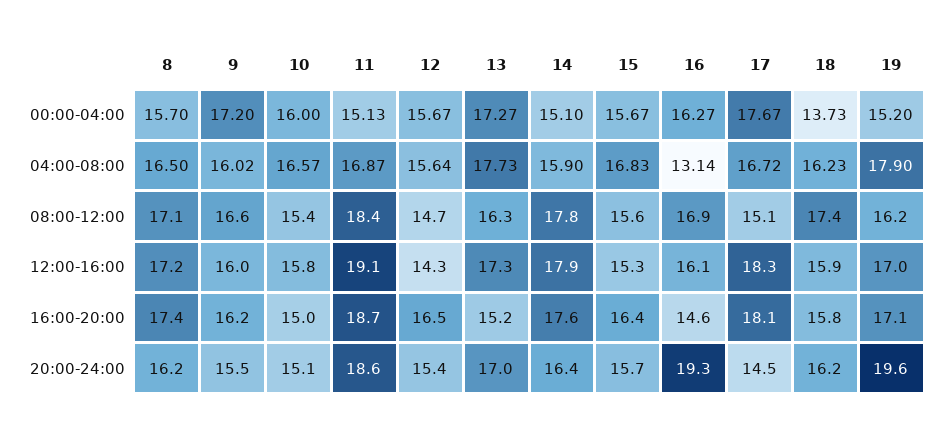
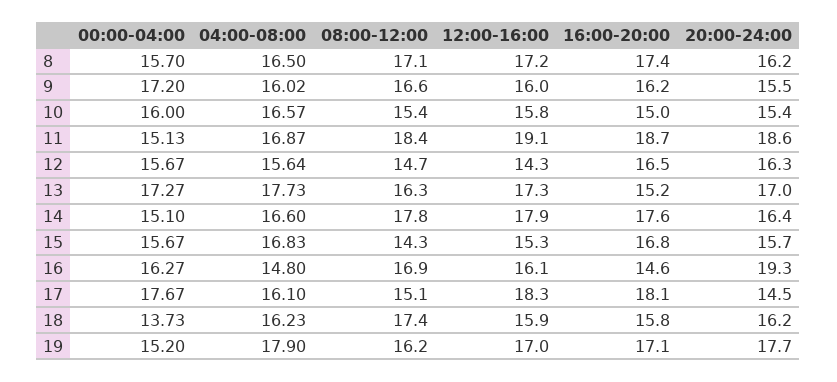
  {
    "8": {
      "00:00-04:00": 15.7,
      "04:00-08:00": 16.5,
      "08:00-12:00": 17.1,
      "12:00-16:00": 17.2,
      "16:00-20:00": 17.4,
      "20:00-24:00": 16.2
    },
    "9": {
      "00:00-04:00": 17.2,
      "04:00-08:00": 16.02,
      "08:00-12:00": 16.6,
      "12:00-16:00": 16,
      "16:00-20:00": 16.2,
      "20:00-24:00": 15.5
    },
    "10": {
      "00:00-04:00": 16,
      "04:00-08:00": 16.57,
      "08:00-12:00": 15.4,
      "12:00-16:00": 15.8,
      "16:00-20:00": 15,
-     "20:00-24:00": 15.1
+     "20:00-24:00": 15.4
    },
    "11": {
      "00:00-04:00": 15.13,
      "04:00-08:00": 16.87,
      "08:00-12:00": 18.4,
      "12:00-16:00": 19.1,
      "16:00-20:00": 18.7,
      "20:00-24:00": 18.6
    },
    "12": {
      "00:00-04:00": 15.67,
      "04:00-08:00": 15.64,
      "08:00-12:00": 14.7,
      "12:00-16:00": 14.3,
      "16:00-20:00": 16.5,
-     "20:00-24:00": 15.4
+     "20:00-24:00": 16.3
    },
    "13": {
      "00:00-04:00": 17.27,
      "04:00-08:00": 17.73,
      "08:00-12:00": 16.3,
      "12:00-16:00": 17.3,
      "16:00-20:00": 15.2,
      "20:00-24:00": 17
    },
    "14": {
      "00:00-04:00": 15.1,
-     "04:00-08:00": 15.9,
+     "04:00-08:00": 16.6,
      "08:00-12:00": 17.8,
      "12:00-16:00": 17.9,
      "16:00-20:00": 17.6,
      "20:00-24:00": 16.4
    },
    "15": {
      "00:00-04:00": 15.67,
      "04:00-08:00": 16.83,
-     "08:00-12:00": 15.6,
+     "08:00-12:00": 14.3,
      "12:00-16:00": 15.3,
-     "16:00-20:00": 16.4,
+     "16:00-20:00": 16.8,
      "20:00-24:00": 15.7
    },
    "16": {
      "00:00-04:00": 16.27,
-     "04:00-08:00": 13.14,
+     "04:00-08:00": 14.8,
      "08:00-12:00": 16.9,
      "12:00-16:00": 16.1,
      "16:00-20:00": 14.6,
      "20:00-24:00": 19.3
    },
    "17": {
      "00:00-04:00": 17.67,
-     "04:00-08:00": 16.72,
+     "04:00-08:00": 16.1,
      "08:00-12:00": 15.1,
      "12:00-16:00": 18.3,
      "16:00-20:00": 18.1,
      "20:00-24:00": 14.5
    },
    "18": {
      "00:00-04:00": 13.73,
      "04:00-08:00": 16.23,
      "08:00-12:00": 17.4,
      "12:00-16:00": 15.9,
      "16:00-20:00": 15.8,
      "20:00-24:00": 16.2
    },
    "19": {
      "00:00-04:00": 15.2,
      "04:00-08:00": 17.9,
      "08:00-12:00": 16.2,
      "12:00-16:00": 17,
      "16:00-20:00": 17.1,
-     "20:00-24:00": 19.6
+     "20:00-24:00": 17.7
    }
  }

